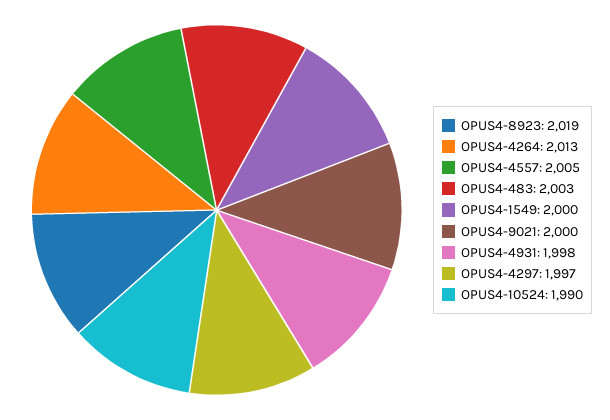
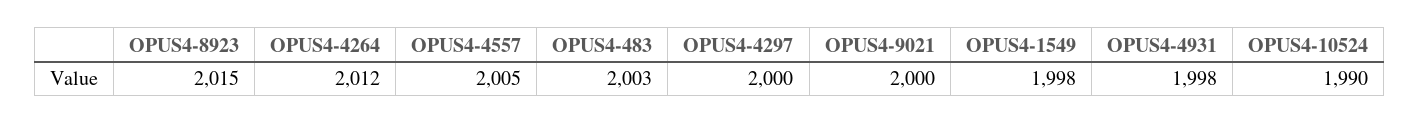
  {
-   "OPUS4-8923": 2019,
+   "OPUS4-8923": 2015,
-   "OPUS4-4264": 2013,
+   "OPUS4-4264": 2012,
    "OPUS4-4557": 2005,
    "OPUS4-483": 2003,
-   "OPUS4-1549": 2000,
+   "OPUS4-1549": 1998,
    "OPUS4-9021": 2000,
    "OPUS4-4931": 1998,
-   "OPUS4-4297": 1997,
+   "OPUS4-4297": 2000,
    "OPUS4-10524": 1990
  }

